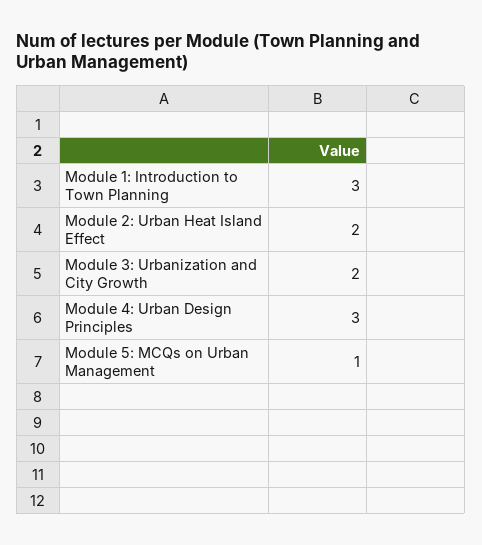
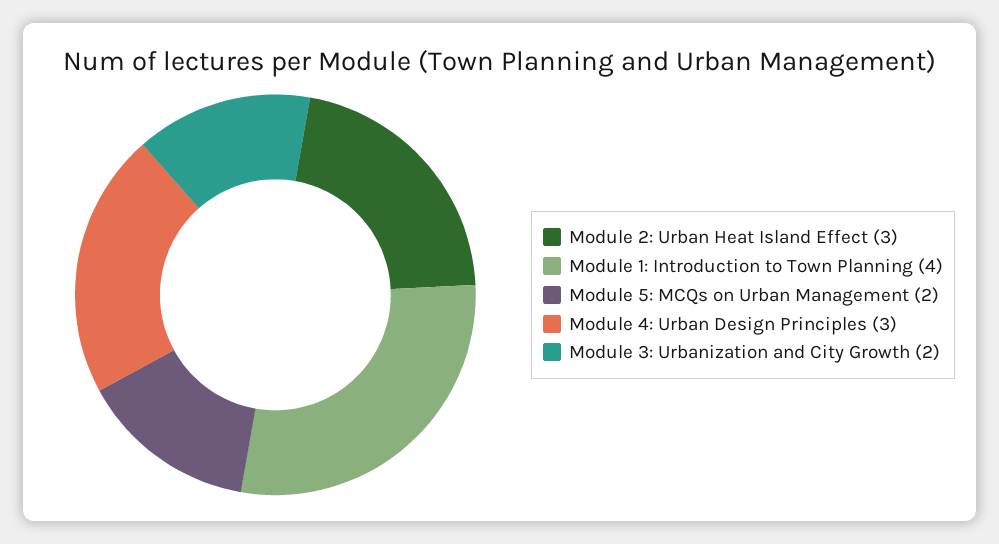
  {
-   "Module 1: Introduction to Town Planning": 3,
+   "Module 1: Introduction to Town Planning": 4,
-   "Module 2: Urban Heat Island Effect": 2,
+   "Module 2: Urban Heat Island Effect": 3,
    "Module 3: Urbanization and City Growth": 2,
    "Module 4: Urban Design Principles": 3,
-   "Module 5: MCQs on Urban Management": 1
+   "Module 5: MCQs on Urban Management": 2
  }

